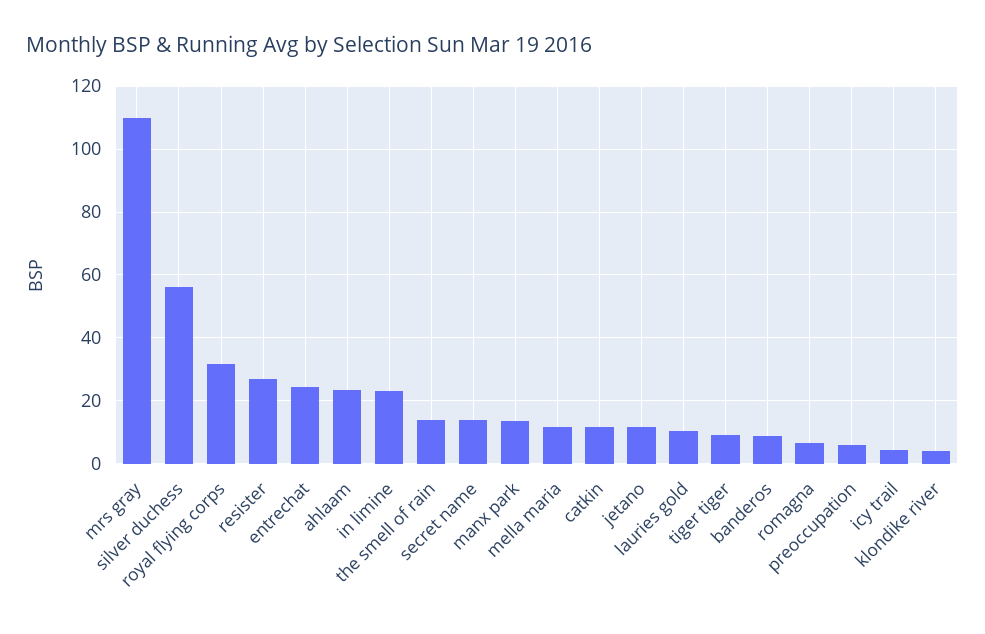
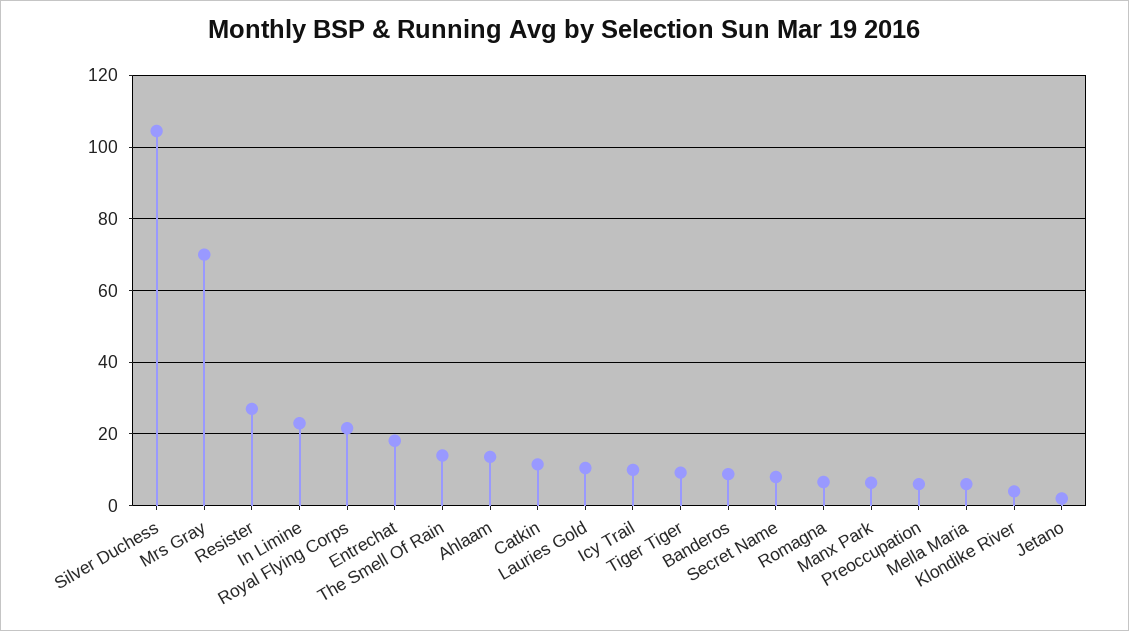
  {
-   "mrs gray": 110,
+   "mrs gray": 70,
-   "silver duchess": 56,
+   "silver duchess": 104,
-   "royal flying corps": 32,
+   "royal flying corps": 22,
    "resister": 28,
-   "entrechat": 24,
+   "entrechat": 18,
-   "ahlaam": 24,
+   "ahlaam": 14,
    "in limine": 24,
    "the smell of rain": 14,
-   "secret name": 14,
+   "secret name": 8,
-   "manx park": 14,
+   "manx park": 6,
-   "mella maria": 12,
+   "mella maria": 6,
    "catkin": 12,
-   "jetano": 12,
+   "jetano": 2,
    "lauries gold": 10,
    "tiger tiger": 10,
    "banderos": 8,
    "romagna": 6,
    "preoccupation": 6,
-   "icy trail": 4,
+   "icy trail": 10,
    "klondike river": 4
  }

